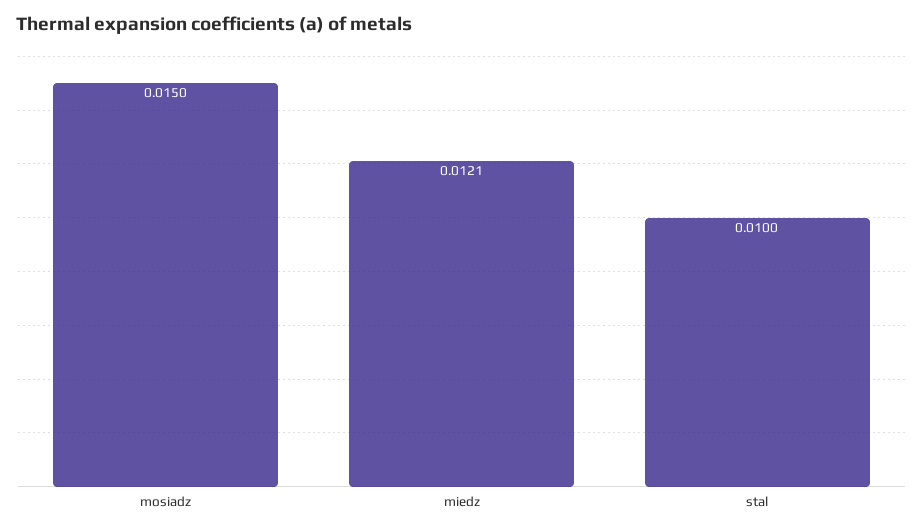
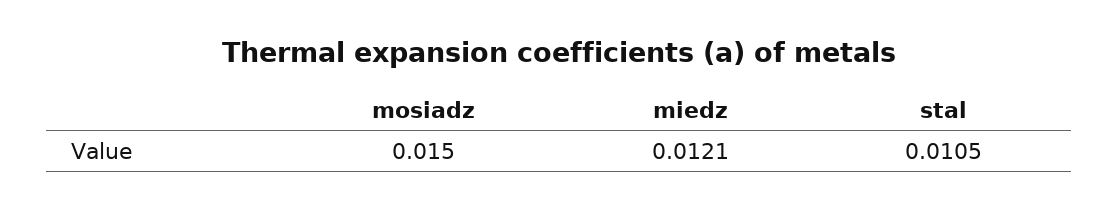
  {
    "mosiadz": 0.015,
    "miedz": 0.0121,
-   "stal": 0.01
+   "stal": 0.0105
  }

